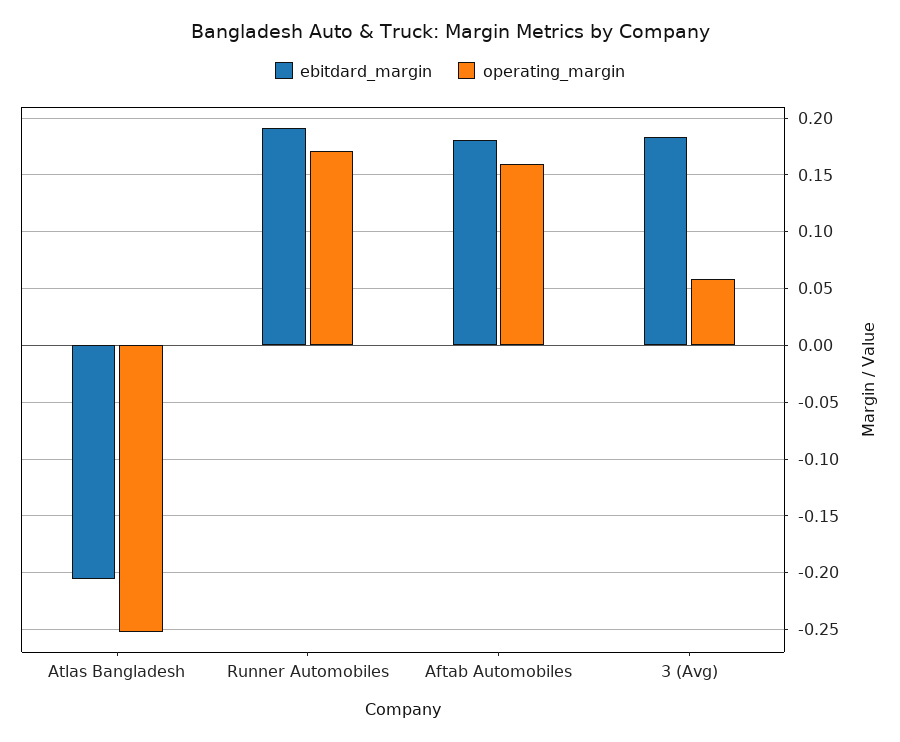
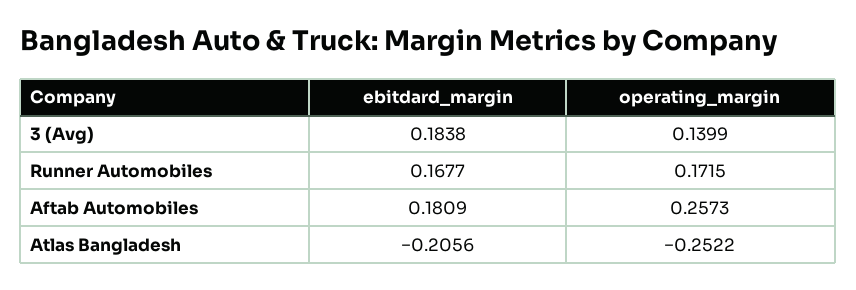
  {
    "ebitdard_margin": {
      "Atlas Bangladesh": -0.2056,
-     "Runner Automobiles": 0.19,
+     "Runner Automobiles": 0.1677,
      "Aftab Automobiles": 0.1809,
      "3 (Avg)": 0.1838
    },
    "operating_margin": {
      "Atlas Bangladesh": -0.2522,
      "Runner Automobiles": 0.1715,
-     "Aftab Automobiles": 0.16,
+     "Aftab Automobiles": 0.2573,
-     "3 (Avg)": 0.06
+     "3 (Avg)": 0.1399
    }
  }

